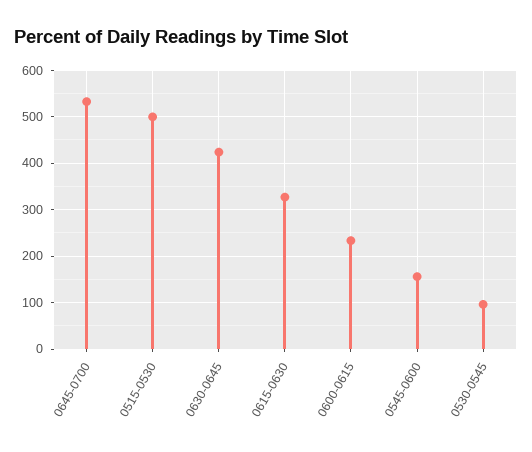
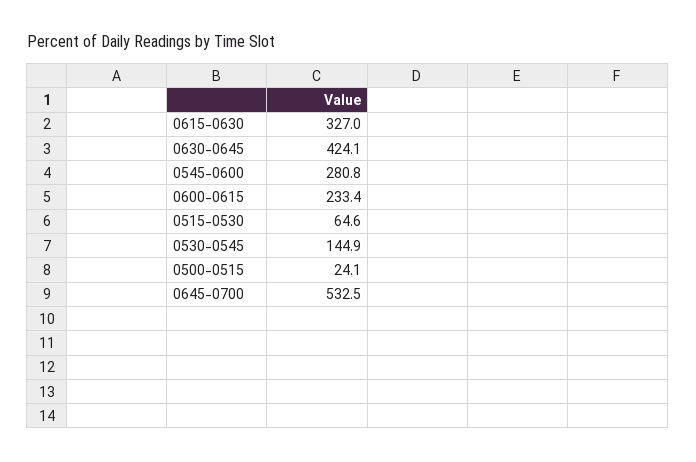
  {
    "0645-0700": 532.5,
-   "0515-0530": 500,
+   "0515-0530": 64.6,
    "0630-0645": 424.1,
    "0615-0630": 327,
    "0600-0615": 233.4,
-   "0545-0600": 160,
+   "0545-0600": 280.8,
-   "0530-0545": 100
+   "0530-0545": 144.9,
+   "0500-0515": 24.1
  }

